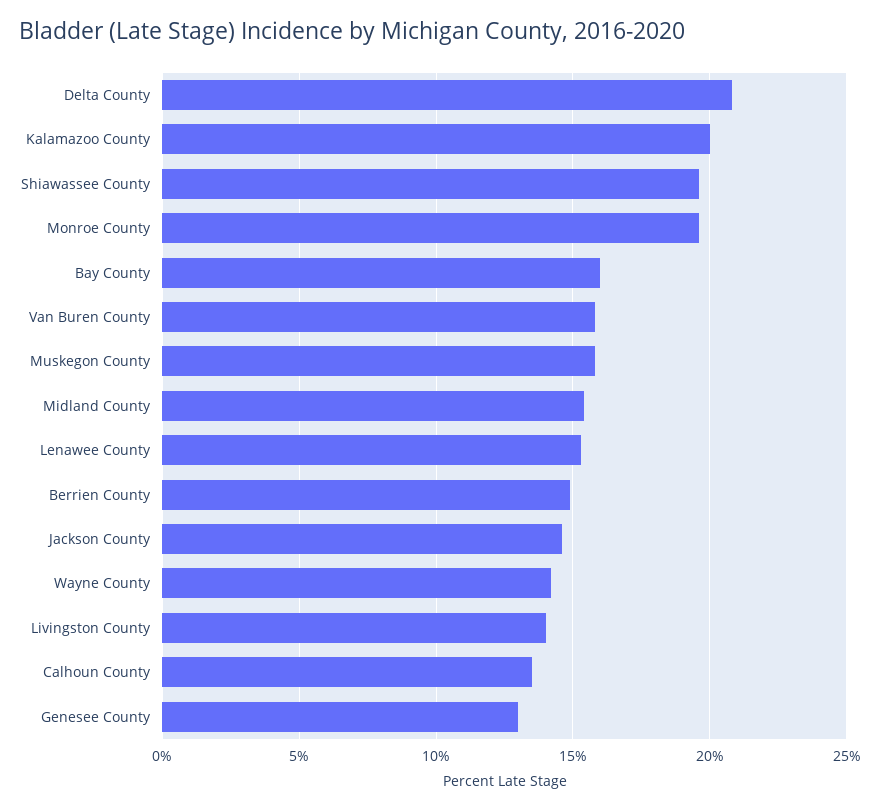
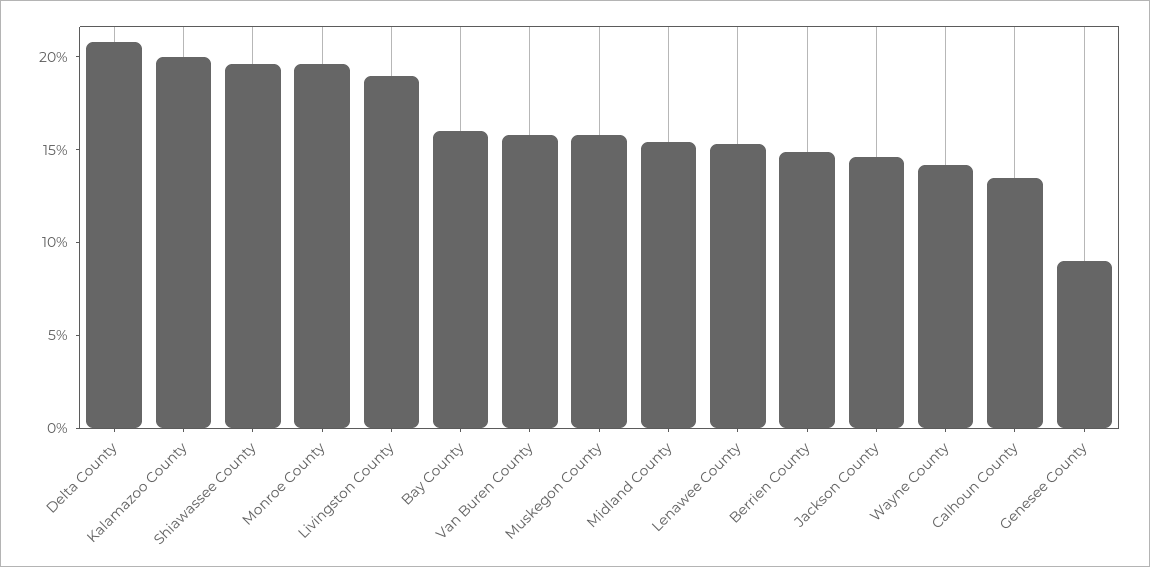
  {
    "Delta County": 21,
    "Kalamazoo County": 20,
    "Shiawassee County": 19.5,
    "Monroe County": 19.5,
    "Bay County": 16,
    "Van Buren County": 16,
    "Muskegon County": 16,
    "Midland County": 15.5,
    "Lenawee County": 15.5,
    "Berrien County": 15,
    "Jackson County": 14.5,
    "Wayne County": 14,
-   "Livingston County": 14,
+   "Livingston County": 19,
    "Calhoun County": 13.5,
-   "Genesee County": 13
+   "Genesee County": 9
  }

